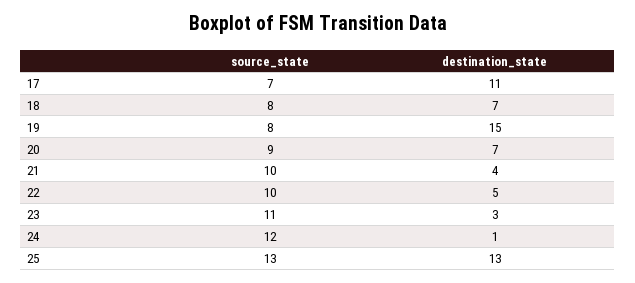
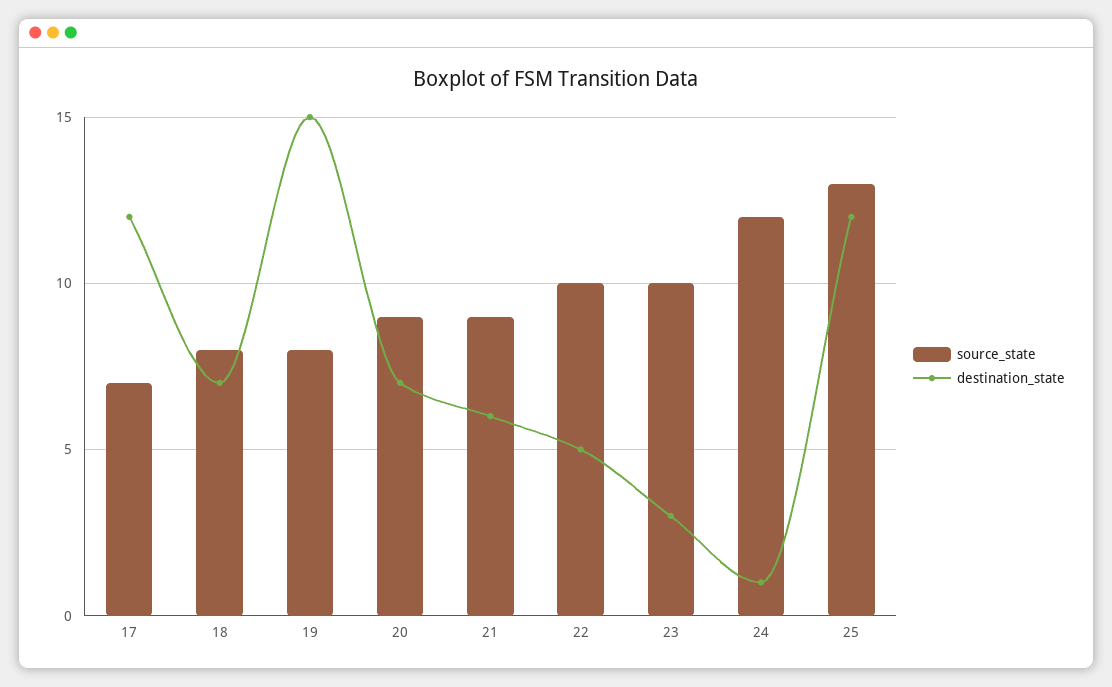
  {
    "source_state": {
      "17": 7,
      "18": 8,
      "19": 8,
      "20": 9,
-     "21": 10,
+     "21": 9,
      "22": 10,
-     "23": 11,
+     "23": 10,
      "24": 12,
      "25": 13
    },
    "destination_state": {
-     "17": 11,
+     "17": 12,
      "18": 7,
      "19": 15,
      "20": 7,
-     "21": 4,
+     "21": 6,
      "22": 5,
      "23": 3,
      "24": 1,
-     "25": 13
+     "25": 12
    }
  }

